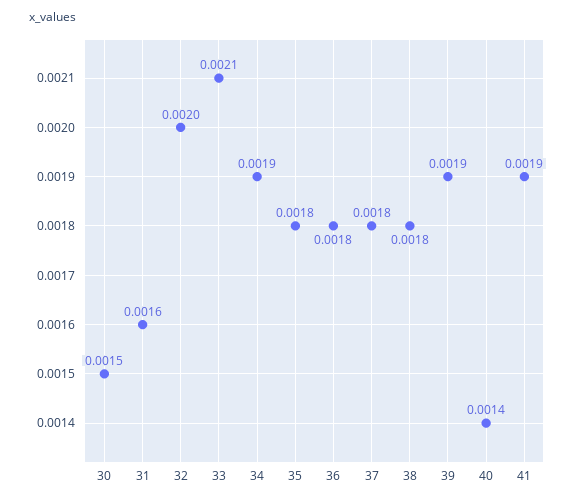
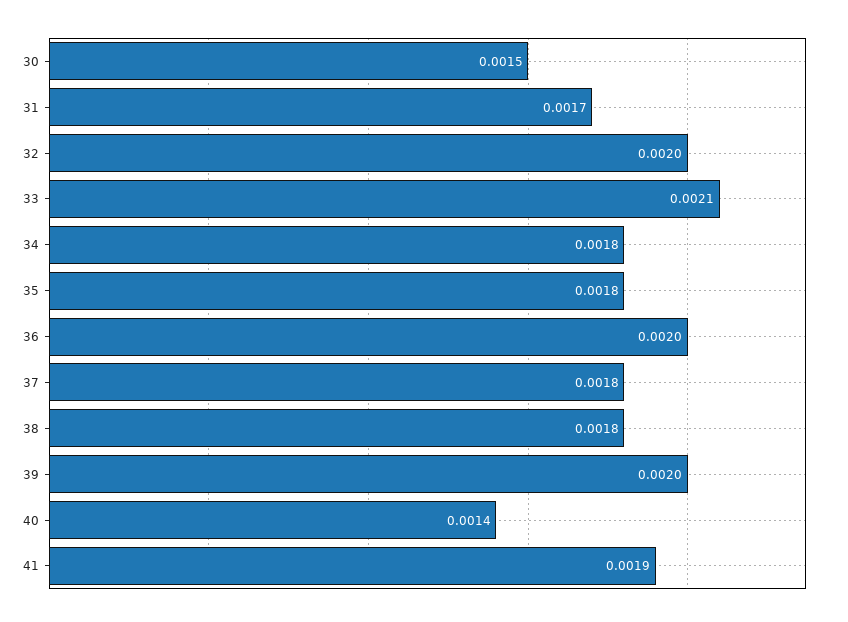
  {
    "30": 0.0015,
-   "31": 0.0016,
+   "31": 0.0017,
    "32": 0.002,
    "33": 0.0021,
-   "34": 0.0019,
+   "34": 0.0018,
    "35": 0.0018,
-   "36": 0.0018,
+   "36": 0.002,
    "37": 0.0018,
    "38": 0.0018,
-   "39": 0.0019,
+   "39": 0.002,
    "40": 0.0014,
    "41": 0.0019
  }

